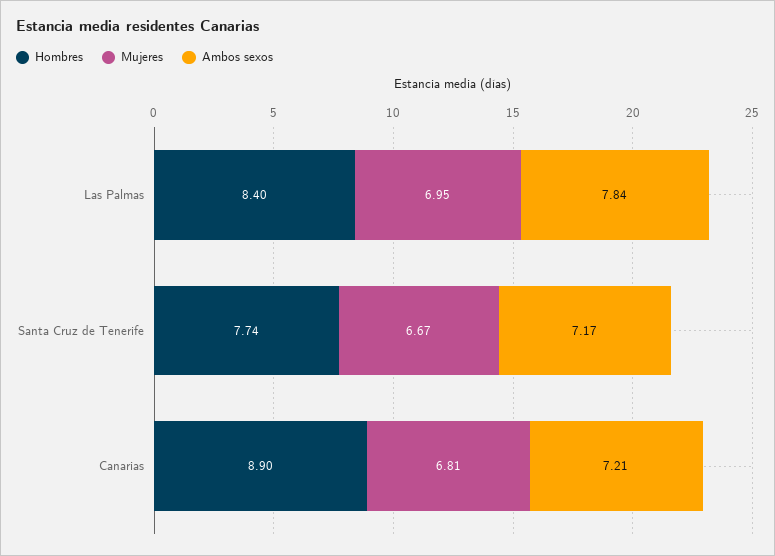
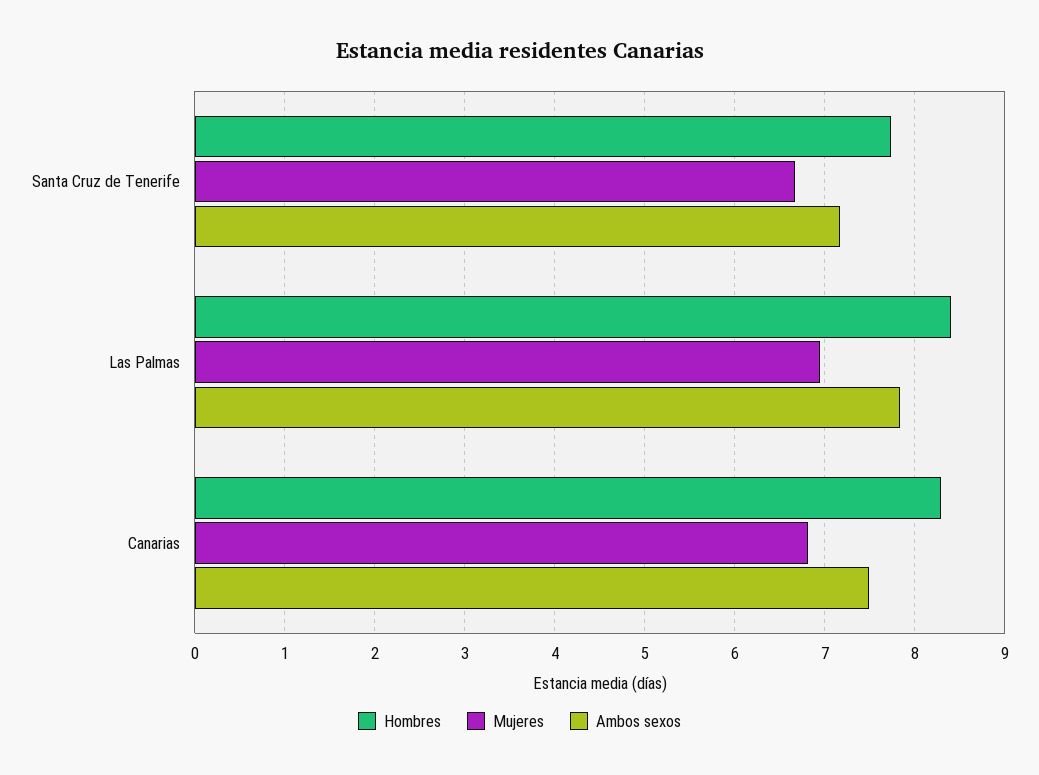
  {
    "Hombres": {
      "Las Palmas": 8.4,
      "Santa Cruz de Tenerife": 7.74,
-     "Canarias": 8.9
+     "Canarias": 8.3
    },
    "Mujeres": {
      "Las Palmas": 6.95,
      "Santa Cruz de Tenerife": 6.67,
      "Canarias": 6.81
    },
    "Ambos sexos": {
      "Las Palmas": 7.84,
      "Santa Cruz de Tenerife": 7.17,
-     "Canarias": 7.21
+     "Canarias": 7.5
    }
  }

